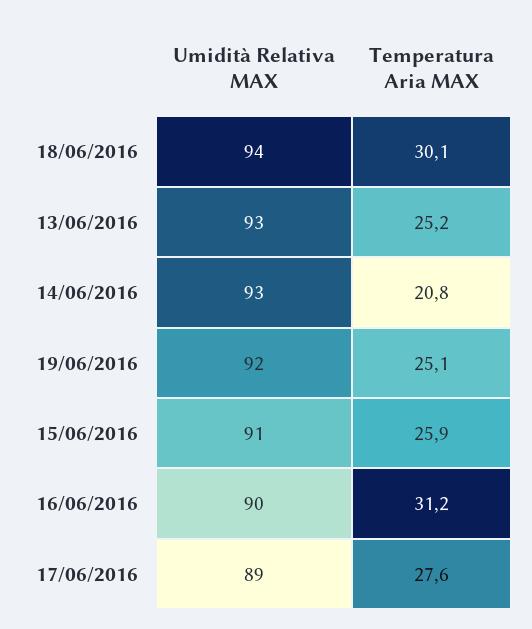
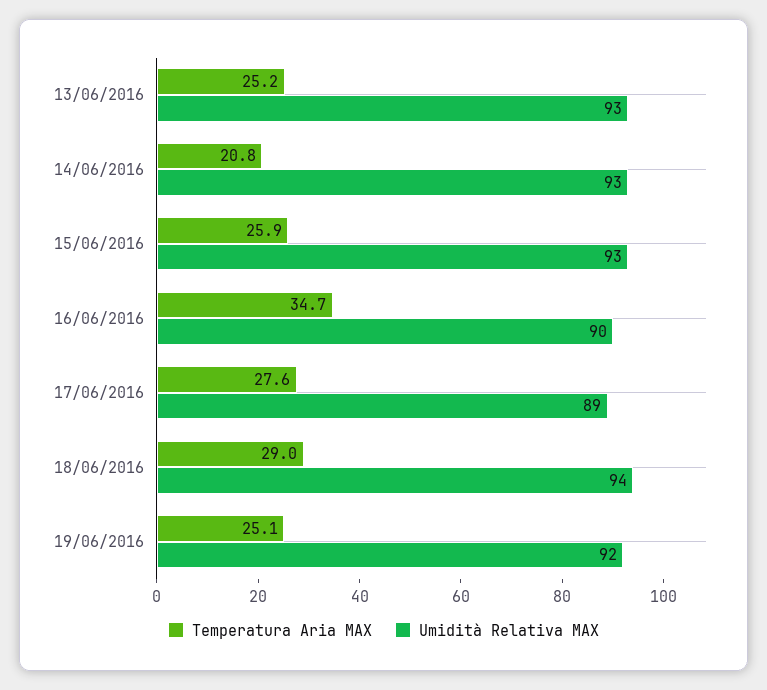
  {
    "Umidità Relativa MAX": {
      "18/06/2016": 94,
      "13/06/2016": 93,
      "14/06/2016": 93,
      "19/06/2016": 92,
-     "15/06/2016": 91,
+     "15/06/2016": 93,
      "16/06/2016": 90,
      "17/06/2016": 89
    },
    "Temperatura Aria MAX": {
-     "18/06/2016": 30.1,
+     "18/06/2016": 29,
      "13/06/2016": 25.2,
      "14/06/2016": 20.8,
      "19/06/2016": 25.1,
      "15/06/2016": 25.9,
-     "16/06/2016": 31.2,
+     "16/06/2016": 34.7,
      "17/06/2016": 27.6
    }
  }

